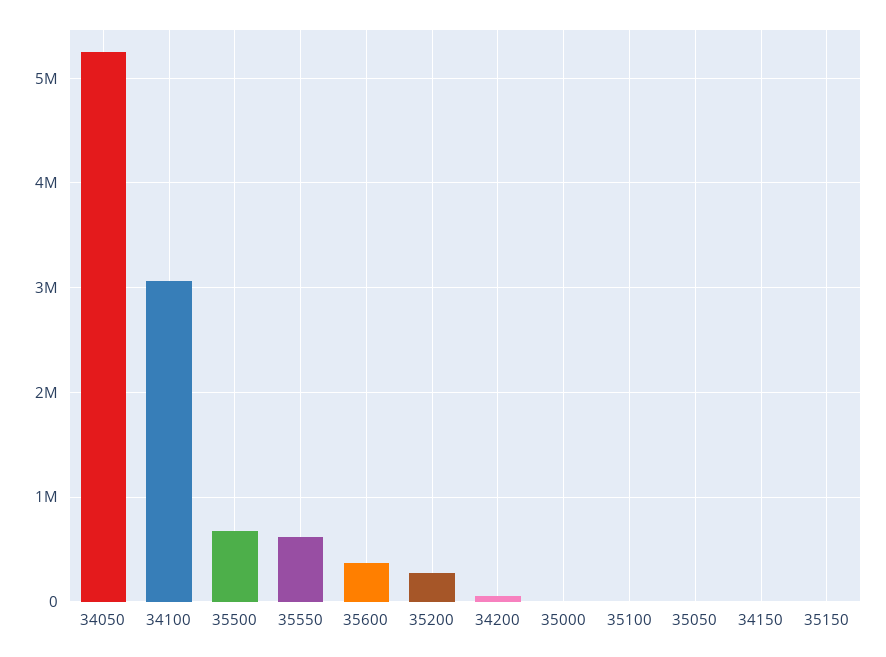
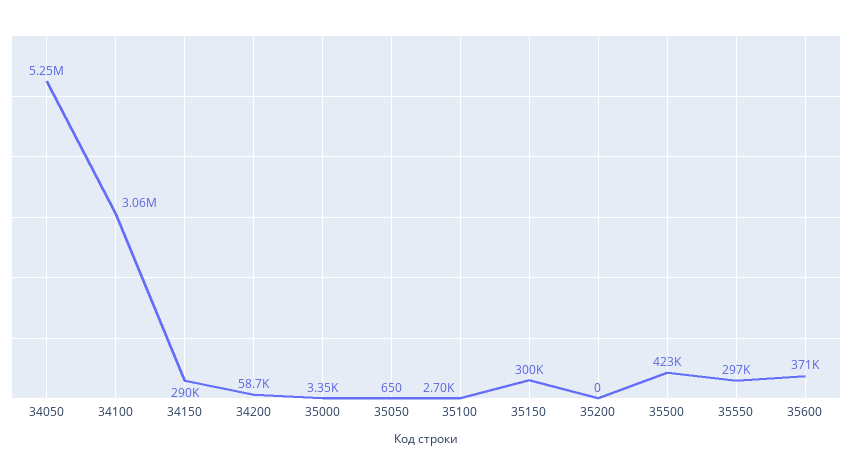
  {
    "34050": 5250000,
    "34100": 3060000,
-   "35500": 700000,
+   "35500": 423000,
-   "35550": 600000,
+   "35550": 297000,
    "35600": 371000,
-   "35200": 300000,
+   "35200": 0,
    "34200": 58700,
    "35000": 3350,
    "35100": 2700,
    "35050": 650,
-   "34150": 0,
+   "34150": 290000,
-   "35150": 0
+   "35150": 300000
  }

